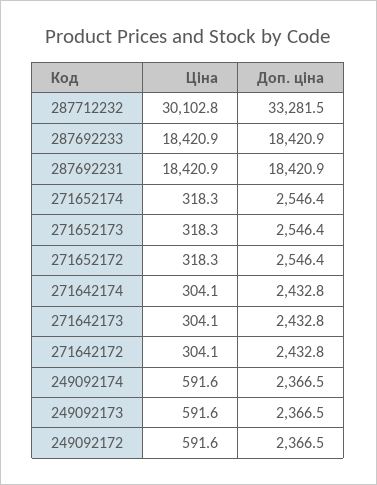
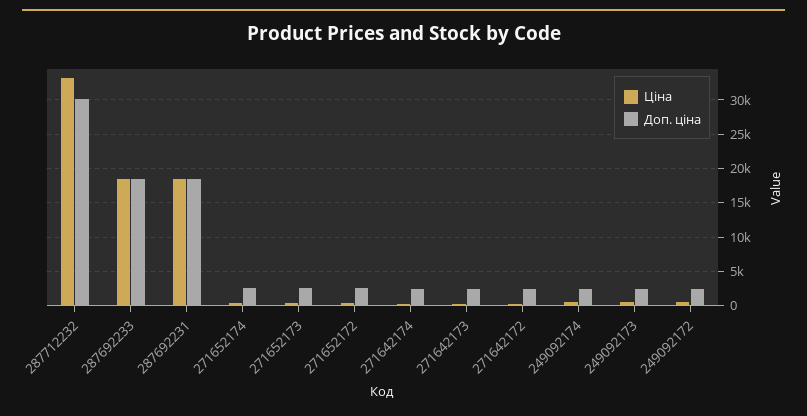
  {
    "Ціна": {
-     "287712232": 30102.8,
+     "287712232": 33000,
      "287692233": 18420.9,
      "287692231": 18420.9,
      "271652174": 318.3,
      "271652173": 318.3,
      "271652172": 318.3,
      "271642174": 304.1,
      "271642173": 304.1,
      "271642172": 304.1,
      "249092174": 591.6,
      "249092173": 591.6,
      "249092172": 591.6
    },
    "Доп. ціна": {
-     "287712232": 33281.5,
+     "287712232": 30000,
      "287692233": 18420.9,
      "287692231": 18420.9,
      "271652174": 2546.4,
      "271652173": 2546.4,
      "271652172": 2546.4,
      "271642174": 2432.8,
      "271642173": 2432.8,
      "271642172": 2432.8,
      "249092174": 2366.5,
      "249092173": 2366.5,
      "249092172": 2366.5
    }
  }

